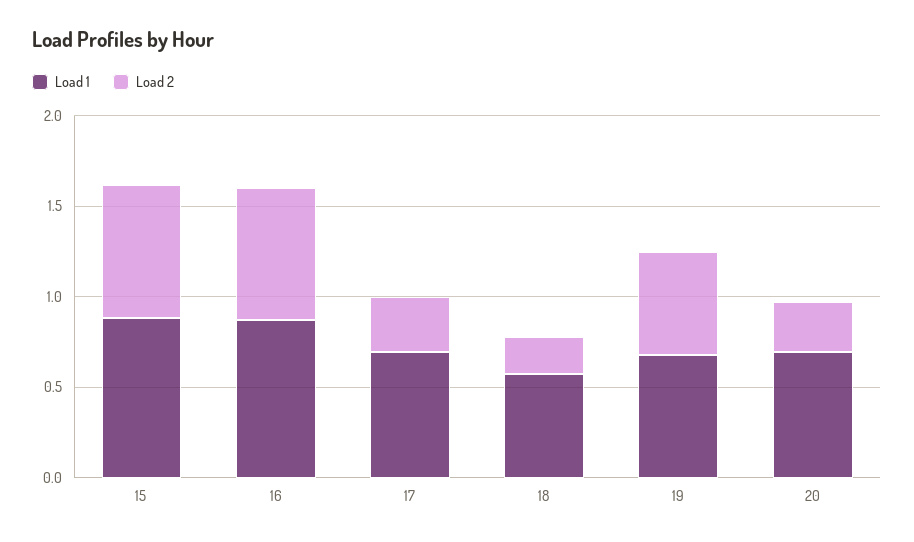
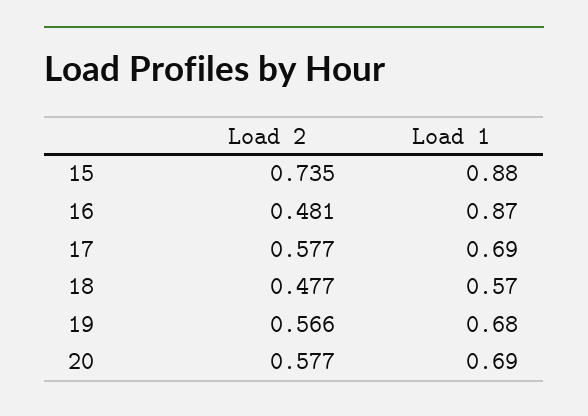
  {
    "Load 1": {
      "15": 0.88,
      "16": 0.87,
      "17": 0.69,
      "18": 0.57,
      "19": 0.68,
      "20": 0.69
    },
    "Load 2": {
      "15": 0.735,
-     "16": 0.7,
+     "16": 0.481,
-     "17": 0.3,
+     "17": 0.577,
-     "18": 0.2,
+     "18": 0.477,
      "19": 0.566,
-     "20": 0.3
+     "20": 0.577
    }
  }

